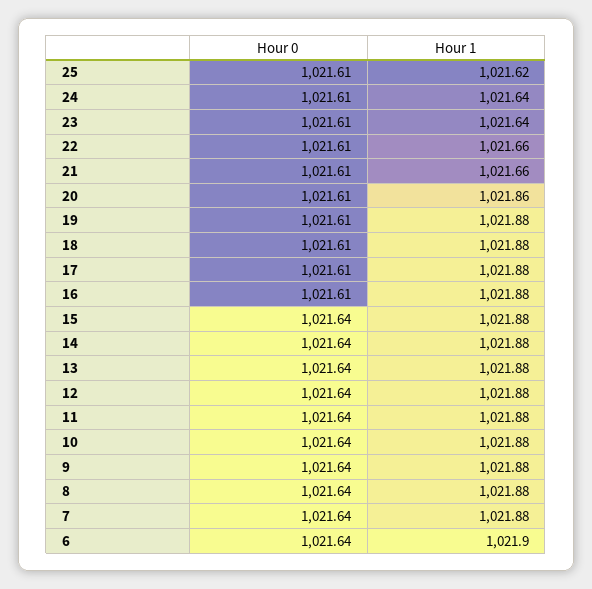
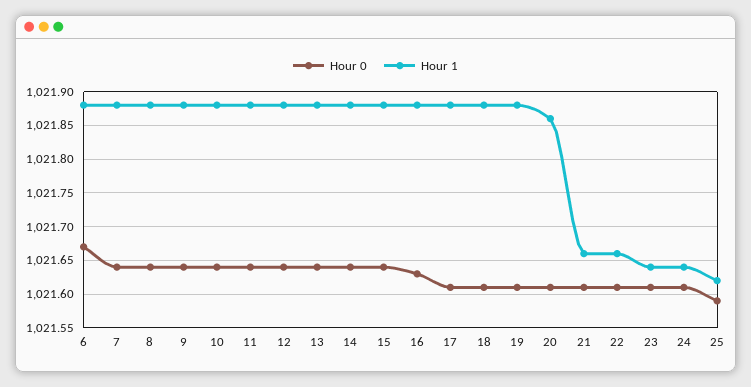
  {
    "Hour 0": {
-     "25": 1021.61,
+     "25": 1021.59,
      "24": 1021.61,
      "23": 1021.61,
      "22": 1021.61,
      "21": 1021.61,
      "20": 1021.61,
      "19": 1021.61,
      "18": 1021.61,
      "17": 1021.61,
-     "16": 1021.61,
+     "16": 1021.63,
      "15": 1021.64,
      "14": 1021.64,
      "13": 1021.64,
      "12": 1021.64,
      "11": 1021.64,
      "10": 1021.64,
      "9": 1021.64,
      "8": 1021.64,
      "7": 1021.64,
-     "6": 1021.64
+     "6": 1021.67
    },
    "Hour 1": {
      "25": 1021.62,
      "24": 1021.64,
      "23": 1021.64,
      "22": 1021.66,
      "21": 1021.66,
      "20": 1021.86,
      "19": 1021.88,
      "18": 1021.88,
      "17": 1021.88,
      "16": 1021.88,
      "15": 1021.88,
      "14": 1021.88,
      "13": 1021.88,
      "12": 1021.88,
      "11": 1021.88,
      "10": 1021.88,
      "9": 1021.88,
      "8": 1021.88,
      "7": 1021.88,
-     "6": 1021.9
+     "6": 1021.88
    }
  }

